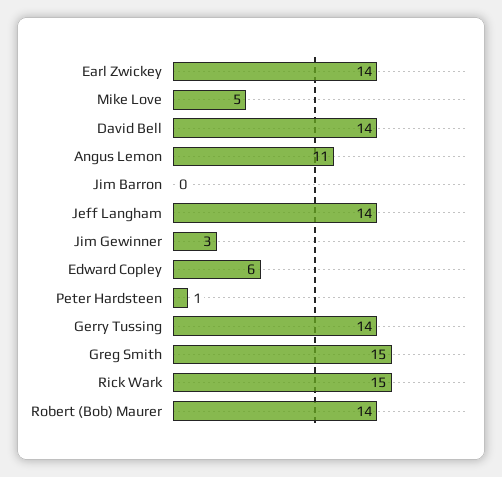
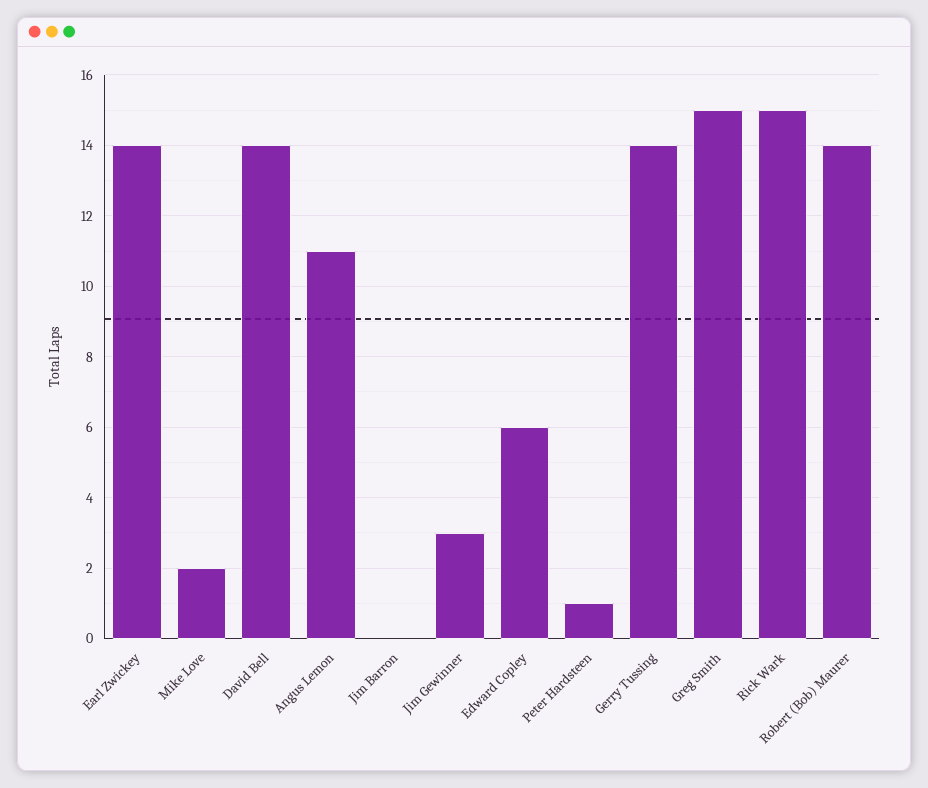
  {
    "Earl Zwickey": 14,
-   "Mike Love": 5,
+   "Mike Love": 2,
    "David Bell": 14,
    "Angus Lemon": 11,
    "Jim Barron": 0,
-   "Jeff Langham": 14,
    "Jim Gewinner": 3,
    "Edward Copley": 6,
    "Peter Hardsteen": 1,
    "Gerry Tussing": 14,
    "Greg Smith": 15,
    "Rick Wark": 15,
    "Robert (Bob) Maurer": 14
  }

